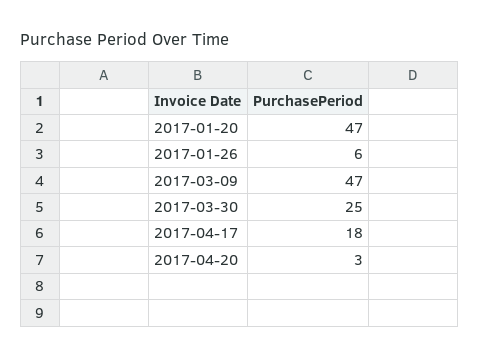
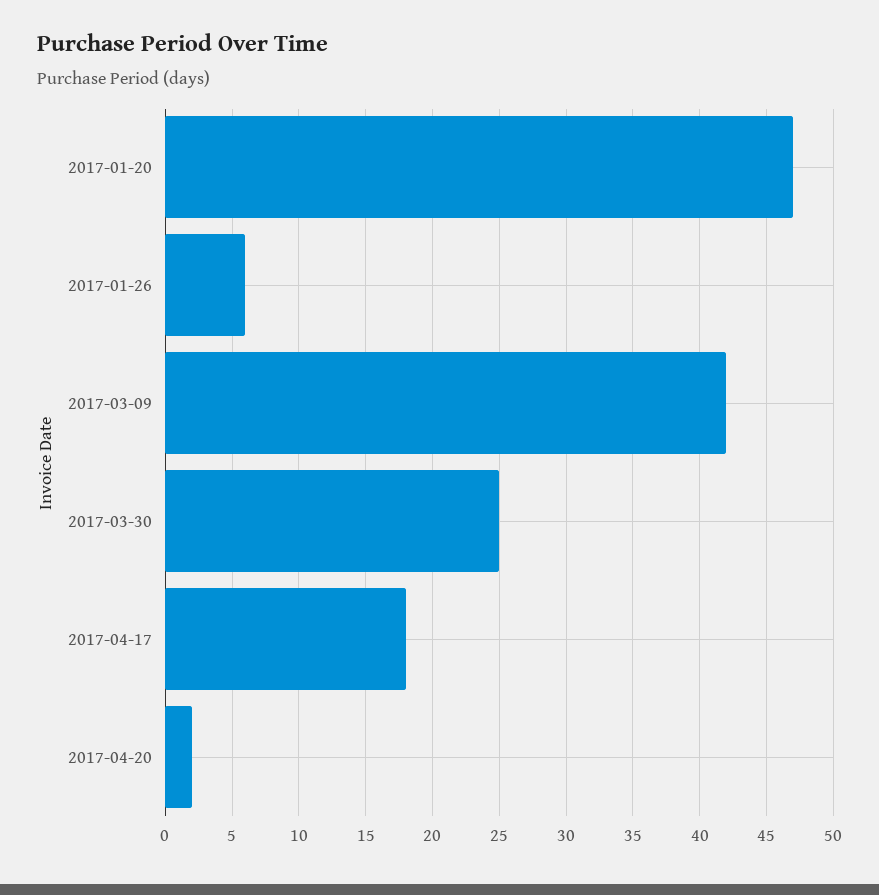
  {
    "2017-01-20": 47,
    "2017-01-26": 6,
-   "2017-03-09": 47,
+   "2017-03-09": 42,
    "2017-03-30": 25,
    "2017-04-17": 18,
-   "2017-04-20": 3
+   "2017-04-20": 2
  }

